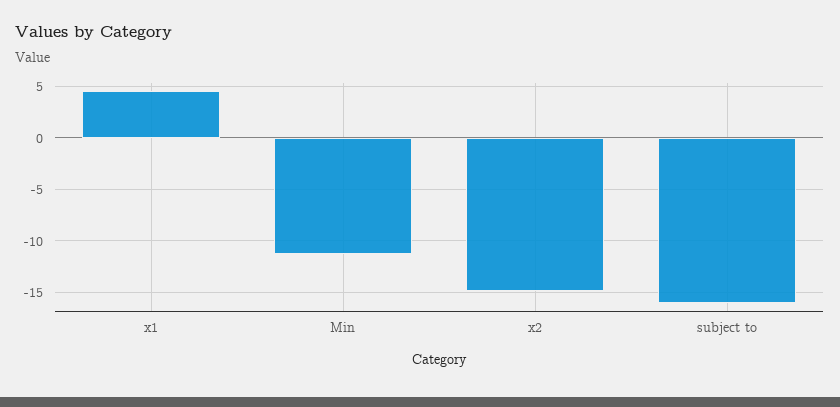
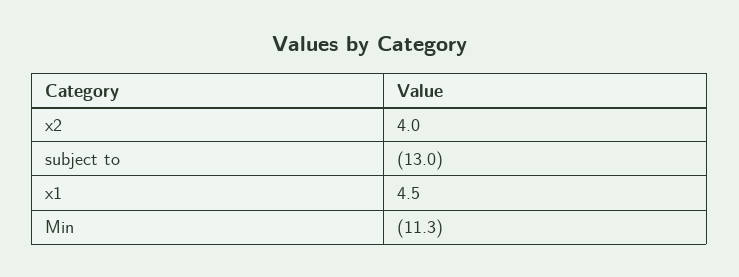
  {
    "x1": 4.5,
    "Min": -11.3,
-   "x2": -15,
+   "x2": 4,
-   "subject to": -16
+   "subject to": -13
  }

